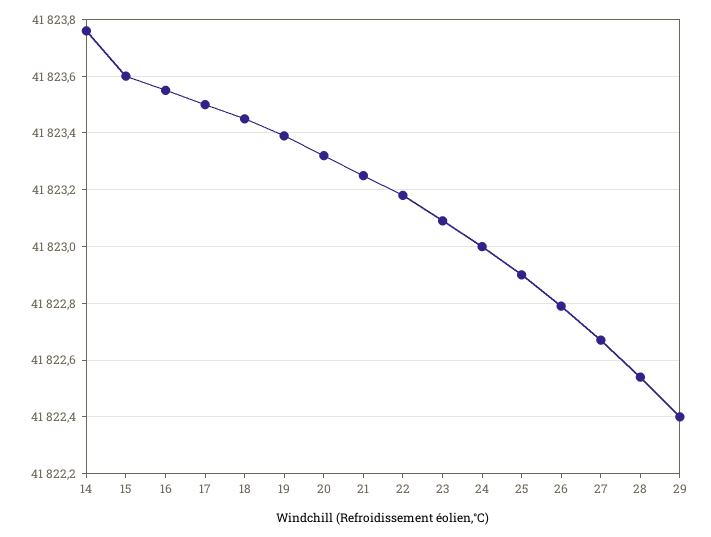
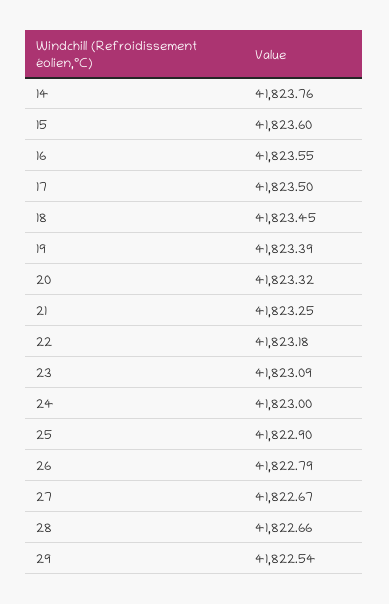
  {
    "14": 41823.76,
    "15": 41823.6,
    "16": 41823.55,
    "17": 41823.5,
    "18": 41823.45,
    "19": 41823.39,
    "20": 41823.32,
    "21": 41823.25,
    "22": 41823.18,
    "23": 41823.09,
    "24": 41823,
    "25": 41822.9,
    "26": 41822.79,
    "27": 41822.67,
-   "28": 41822.55,
+   "28": 41822.66,
-   "29": 41822.4
+   "29": 41822.54
  }

